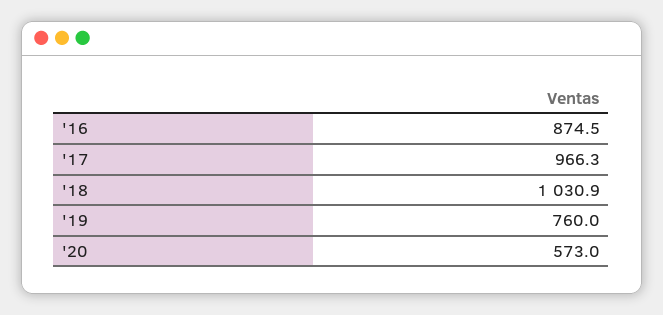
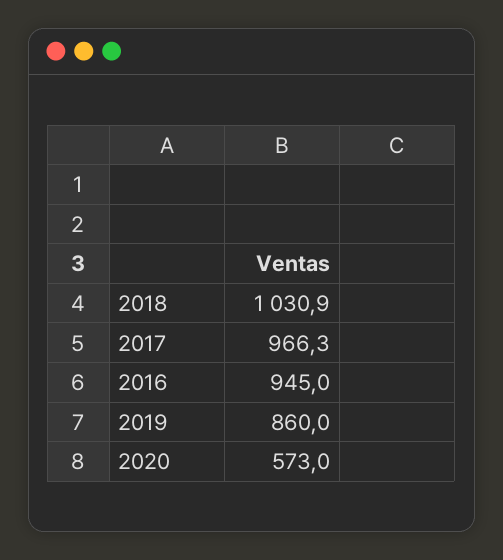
  {
-   "'16": 874.5,
+   "'16": 945,
    "'17": 966.3,
    "'18": 1030.9,
-   "'19": 760,
+   "'19": 860,
    "'20": 573
  }

